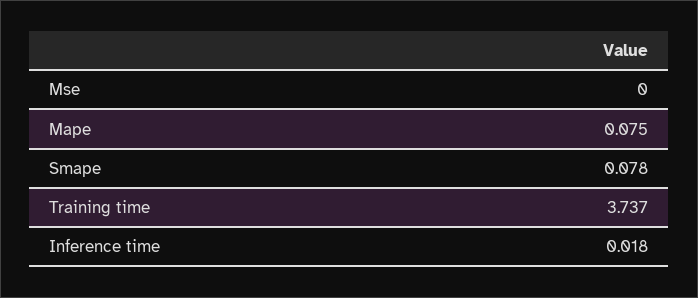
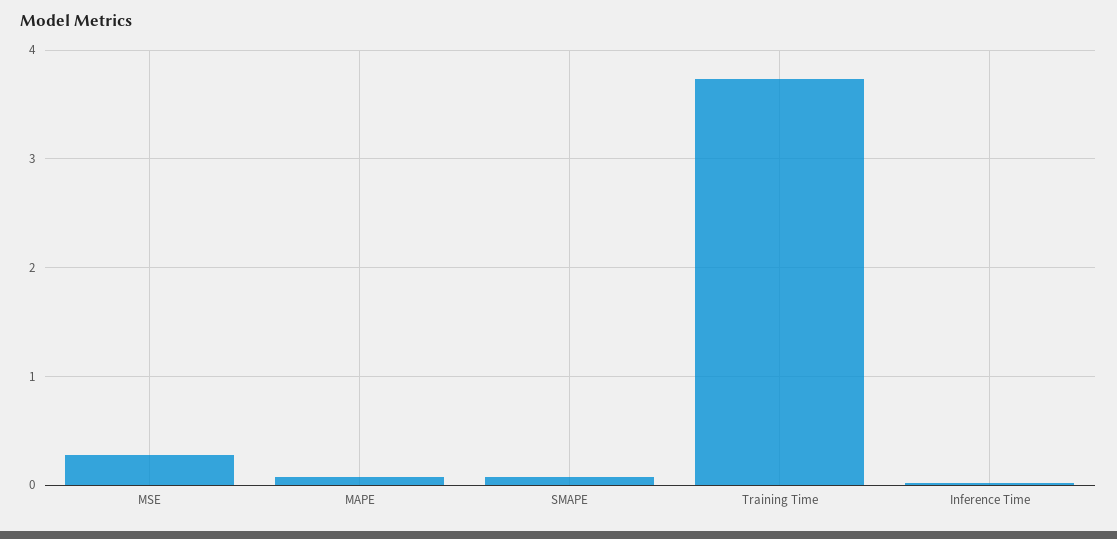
  {
-   "Mse": 0,
+   "Mse": 0.3,
    "Mape": 0.075,
    "Smape": 0.078,
    "Training time": 3.737,
    "Inference time": 0.018
  }

